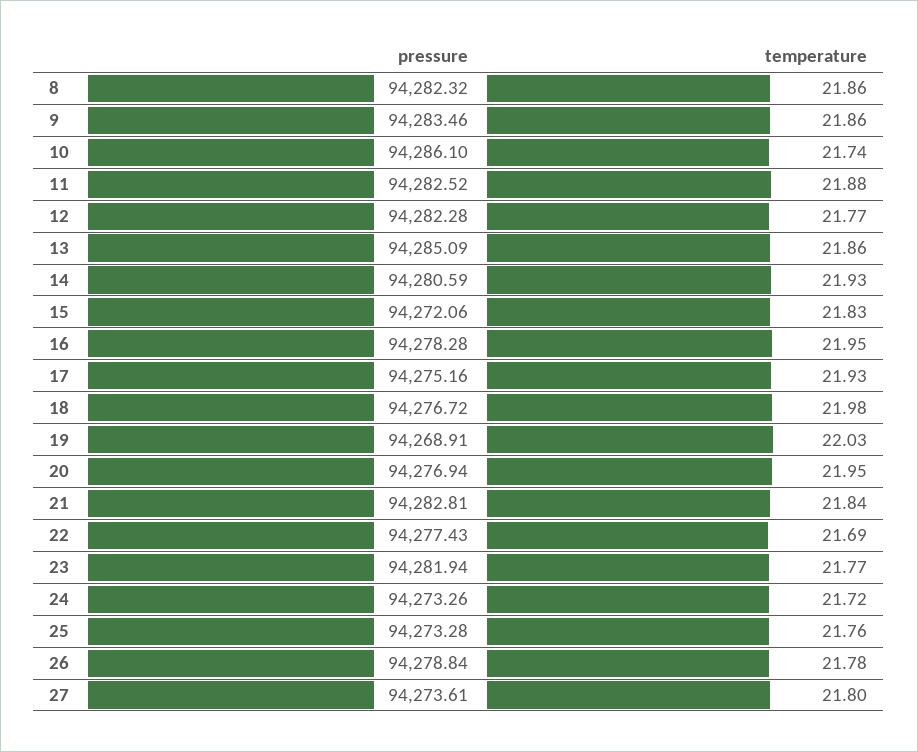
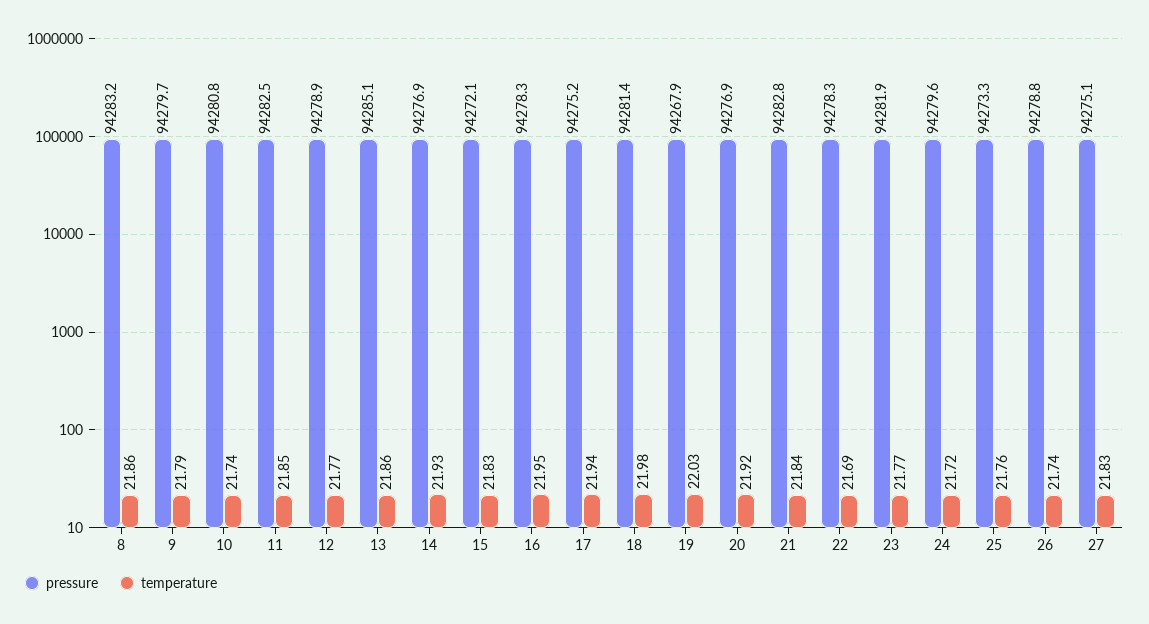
  {
    "pressure": {
-     "8": 94282.32,
+     "8": 94283.2,
-     "9": 94283.46,
+     "9": 94279.7,
-     "10": 94286.1,
+     "10": 94280.8,
      "11": 94282.52,
-     "12": 94282.28,
+     "12": 94278.9,
      "13": 94285.09,
-     "14": 94280.59,
+     "14": 94276.9,
      "15": 94272.06,
      "16": 94278.28,
      "17": 94275.16,
-     "18": 94276.72,
+     "18": 94281.4,
-     "19": 94268.91,
+     "19": 94267.9,
      "20": 94276.94,
      "21": 94282.81,
-     "22": 94277.43,
+     "22": 94278.3,
      "23": 94281.94,
-     "24": 94273.26,
+     "24": 94279.6,
      "25": 94273.28,
      "26": 94278.84,
-     "27": 94273.61
+     "27": 94275.1
    },
    "temperature": {
      "8": 21.86,
-     "9": 21.86,
+     "9": 21.79,
      "10": 21.74,
-     "11": 21.88,
+     "11": 21.85,
      "12": 21.77,
      "13": 21.86,
      "14": 21.93,
      "15": 21.83,
      "16": 21.95,
-     "17": 21.93,
+     "17": 21.94,
      "18": 21.98,
      "19": 22.03,
-     "20": 21.95,
+     "20": 21.92,
      "21": 21.84,
      "22": 21.69,
      "23": 21.77,
      "24": 21.72,
      "25": 21.76,
-     "26": 21.78,
+     "26": 21.74,
-     "27": 21.8
+     "27": 21.83
    }
  }

